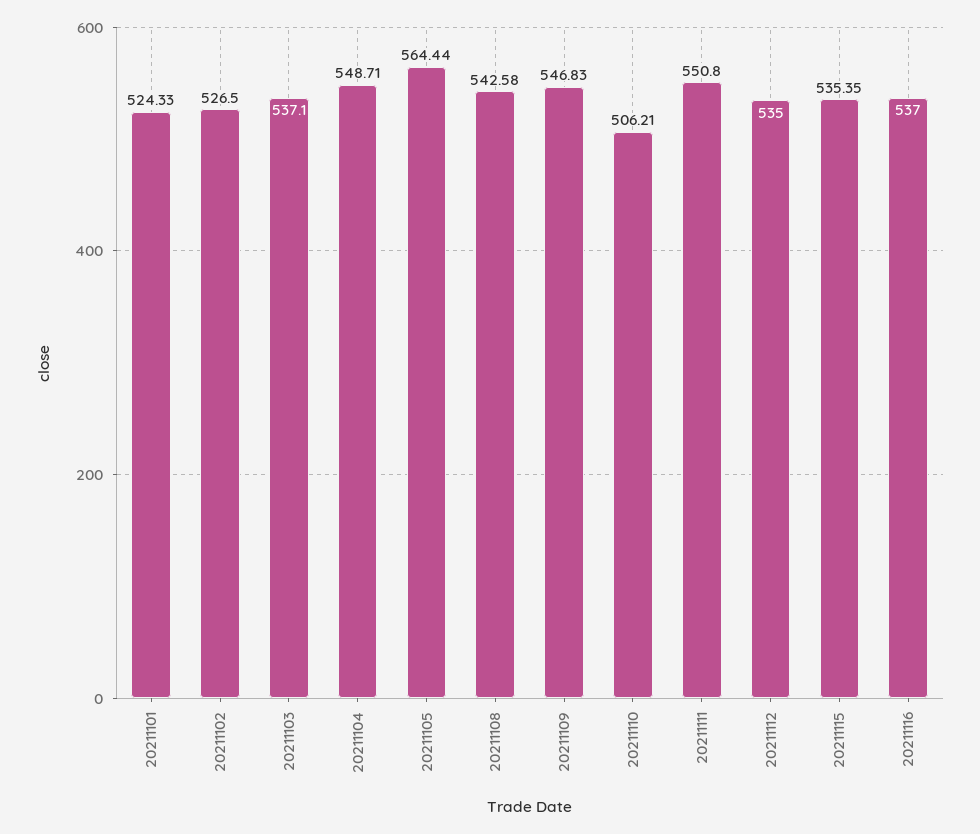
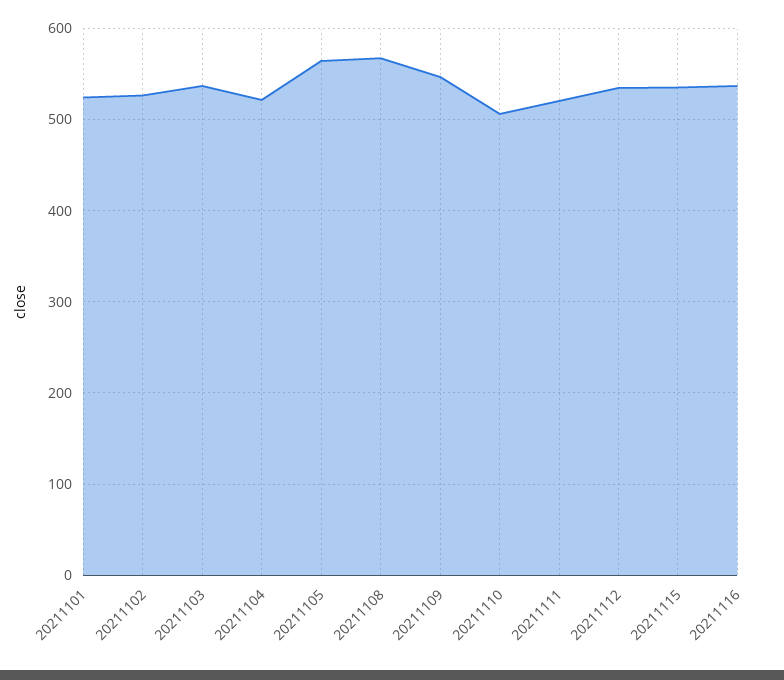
  {
    "20211101": 524.33,
    "20211102": 526.5,
    "20211103": 537.1,
-   "20211104": 548.71,
+   "20211104": 520,
    "20211105": 564.44,
-   "20211108": 542.58,
+   "20211108": 570,
    "20211109": 546.83,
    "20211110": 506.21,
-   "20211111": 550.8,
+   "20211111": 520,
    "20211112": 535,
    "20211115": 535.35,
    "20211116": 537
  }

